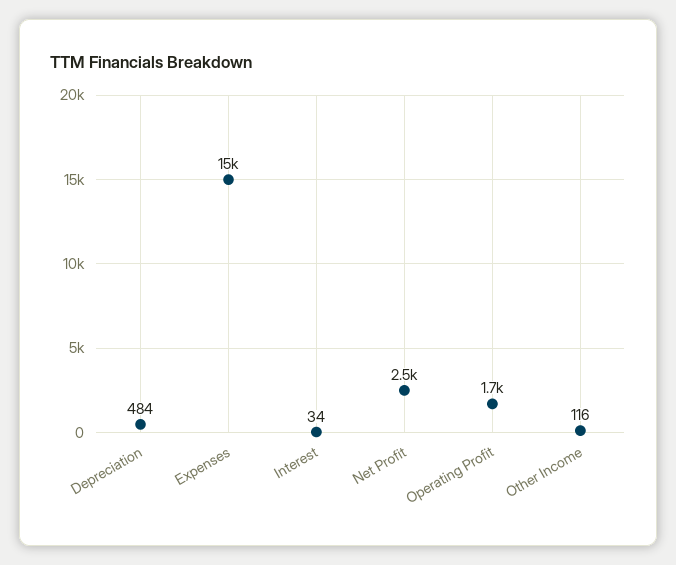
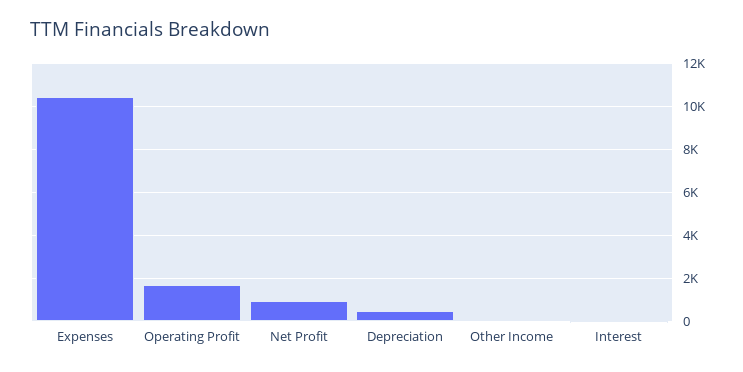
  {
    "Depreciation": 484,
-   "Expenses": 15000,
+   "Expenses": 10500,
    "Interest": 34,
-   "Net Profit": 2500,
+   "Net Profit": 1000,
    "Operating Profit": 1700,
    "Other Income": 116
  }

